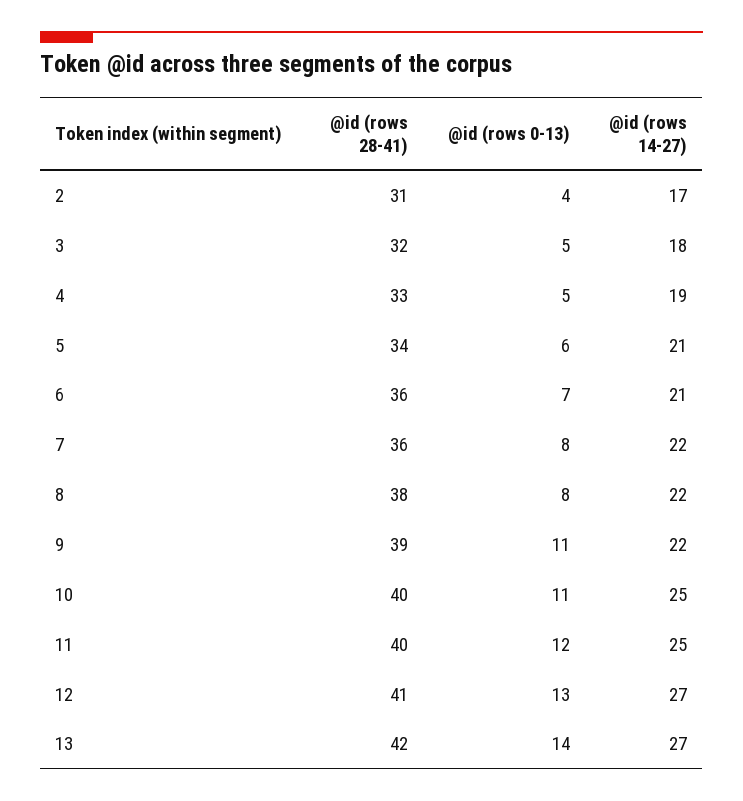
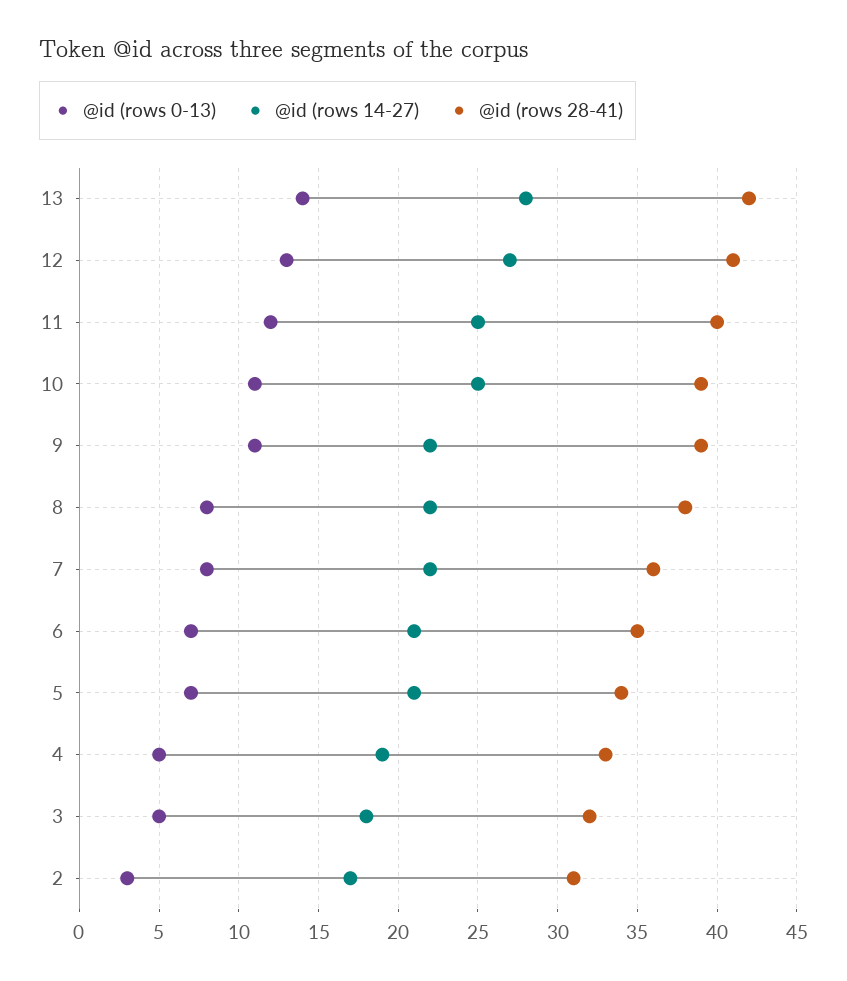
  {
    "@id (rows 28-41)": {
      "2": 31,
      "3": 32,
      "4": 33,
      "5": 34,
-     "6": 36,
+     "6": 35,
      "7": 36,
      "8": 38,
      "9": 39,
-     "10": 40,
+     "10": 39,
      "11": 40,
      "12": 41,
      "13": 42
    },
    "@id (rows 0-13)": {
-     "2": 4,
+     "2": 3,
      "3": 5,
      "4": 5,
-     "5": 6,
+     "5": 7,
      "6": 7,
      "7": 8,
      "8": 8,
      "9": 11,
      "10": 11,
      "11": 12,
      "12": 13,
      "13": 14
    },
    "@id (rows 14-27)": {
      "2": 17,
      "3": 18,
      "4": 19,
      "5": 21,
      "6": 21,
      "7": 22,
      "8": 22,
      "9": 22,
      "10": 25,
      "11": 25,
      "12": 27,
-     "13": 27
+     "13": 28
    }
  }

